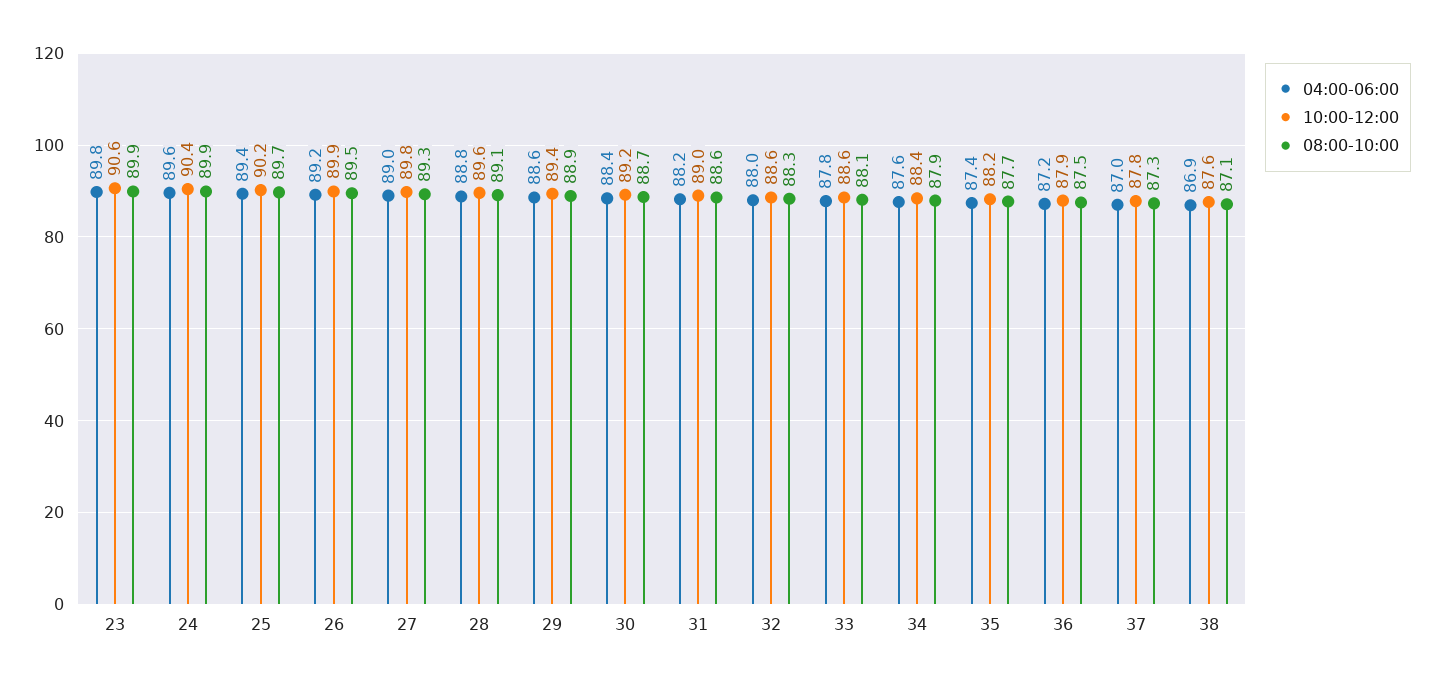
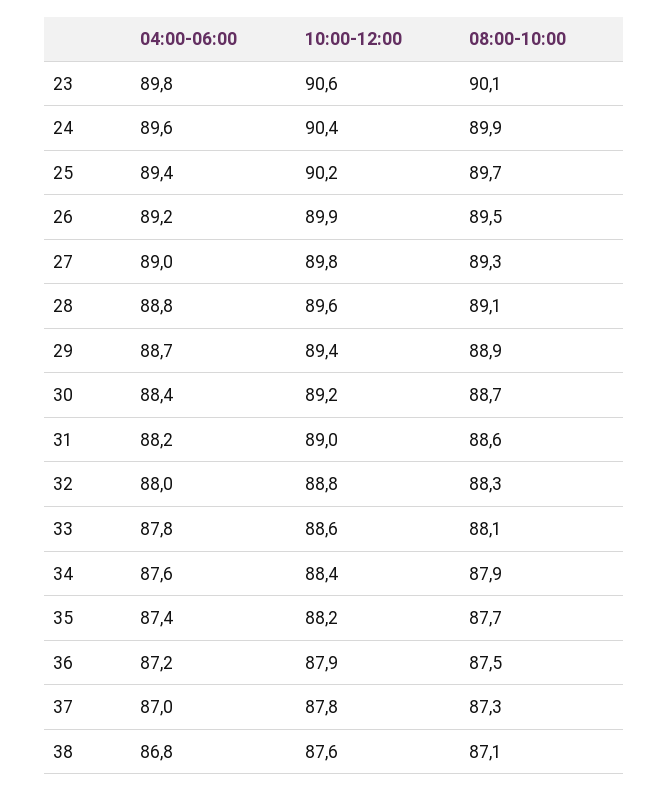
  {
    "04:00-06:00": {
      "23": 89.8,
      "24": 89.6,
      "25": 89.4,
      "26": 89.2,
      "27": 89,
      "28": 88.8,
-     "29": 88.6,
+     "29": 88.7,
      "30": 88.4,
      "31": 88.2,
      "32": 88,
      "33": 87.8,
      "34": 87.6,
      "35": 87.4,
      "36": 87.2,
      "37": 87,
-     "38": 86.9
+     "38": 86.8
    },
    "10:00-12:00": {
      "23": 90.6,
      "24": 90.4,
      "25": 90.2,
      "26": 89.9,
      "27": 89.8,
      "28": 89.6,
      "29": 89.4,
      "30": 89.2,
      "31": 89,
-     "32": 88.6,
+     "32": 88.8,
      "33": 88.6,
      "34": 88.4,
      "35": 88.2,
      "36": 87.9,
      "37": 87.8,
      "38": 87.6
    },
    "08:00-10:00": {
-     "23": 89.9,
+     "23": 90.1,
      "24": 89.9,
      "25": 89.7,
      "26": 89.5,
      "27": 89.3,
      "28": 89.1,
      "29": 88.9,
      "30": 88.7,
      "31": 88.6,
      "32": 88.3,
      "33": 88.1,
      "34": 87.9,
      "35": 87.7,
      "36": 87.5,
      "37": 87.3,
      "38": 87.1
    }
  }

